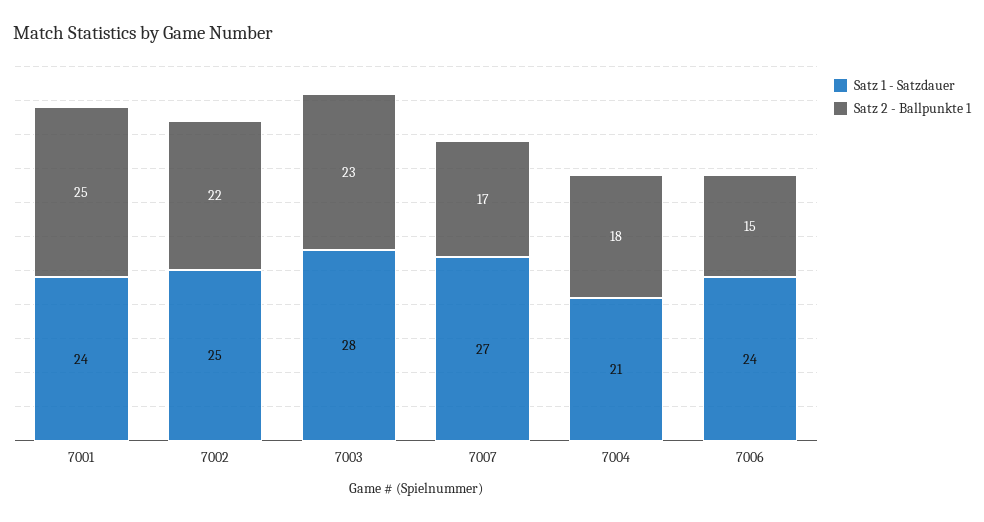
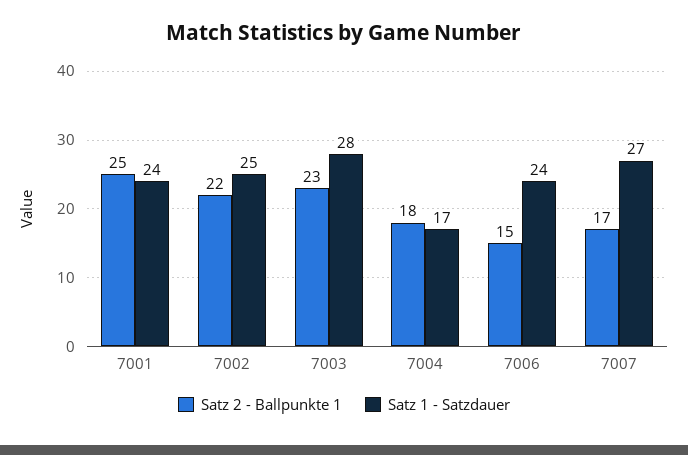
  {
    "Satz 1 - Satzdauer": {
      "7001": 24,
      "7002": 25,
      "7003": 28,
      "7007": 27,
-     "7004": 21,
+     "7004": 17,
      "7006": 24
    },
    "Satz 2 - Ballpunkte 1": {
      "7001": 25,
      "7002": 22,
      "7003": 23,
      "7007": 17,
      "7004": 18,
      "7006": 15
    }
  }

